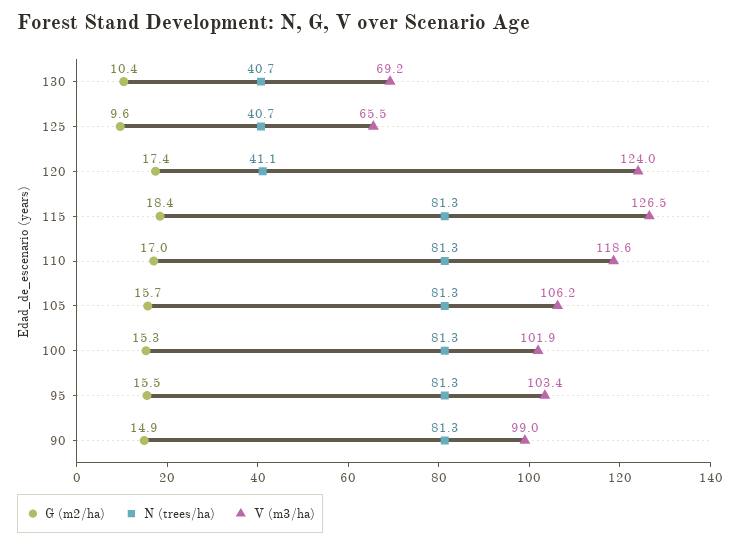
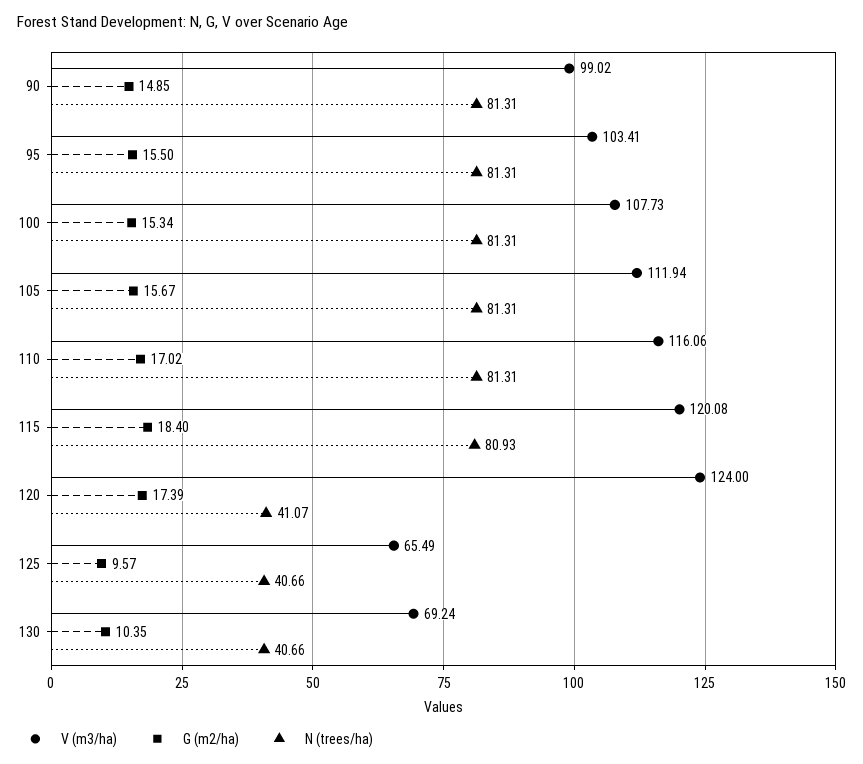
  {
    "G (m2/ha)": {
      "130": 10.35,
      "125": 9.57,
      "120": 17.39,
      "115": 18.4,
      "110": 17.02,
      "105": 15.67,
      "100": 15.34,
      "95": 15.5,
      "90": 14.85
    },
    "N (trees/ha)": {
      "130": 40.66,
      "125": 40.66,
      "120": 41.07,
-     "115": 81.3,
+     "115": 80.93,
      "110": 81.31,
      "105": 81.31,
      "100": 81.31,
      "95": 81.31,
      "90": 81.31
    },
    "V (m3/ha)": {
      "130": 69.24,
      "125": 65.49,
      "120": 124,
-     "115": 126.5,
+     "115": 120.08,
-     "110": 118.6,
+     "110": 116.06,
-     "105": 106.2,
+     "105": 111.94,
-     "100": 101.9,
+     "100": 107.73,
      "95": 103.41,
      "90": 99.02
    }
  }

